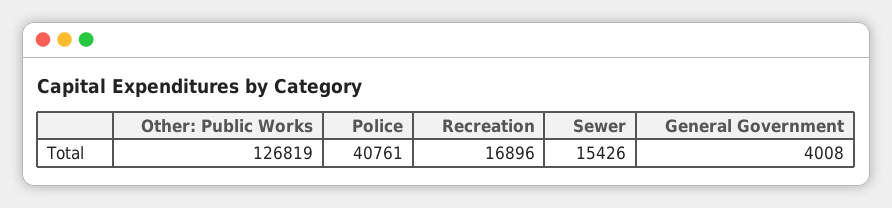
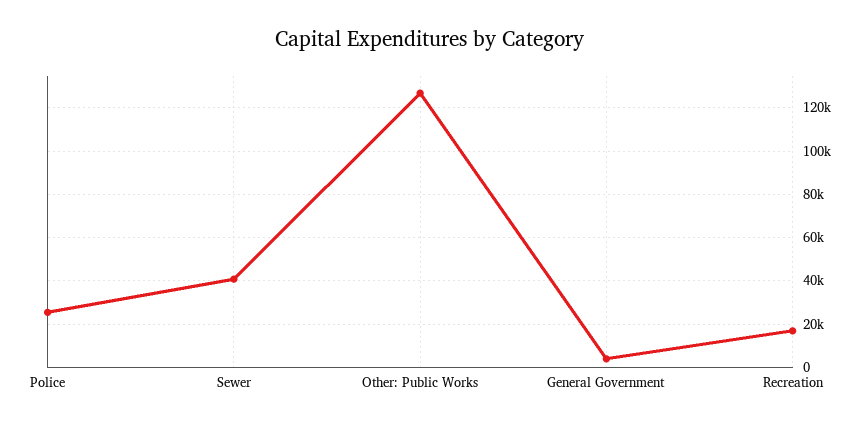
  {
    "Other: Public Works": 126819,
-   "Police": 40761,
+   "Police": 25000,
    "Recreation": 16896,
-   "Sewer": 15426,
+   "Sewer": 40000,
    "General Government": 4008
  }

